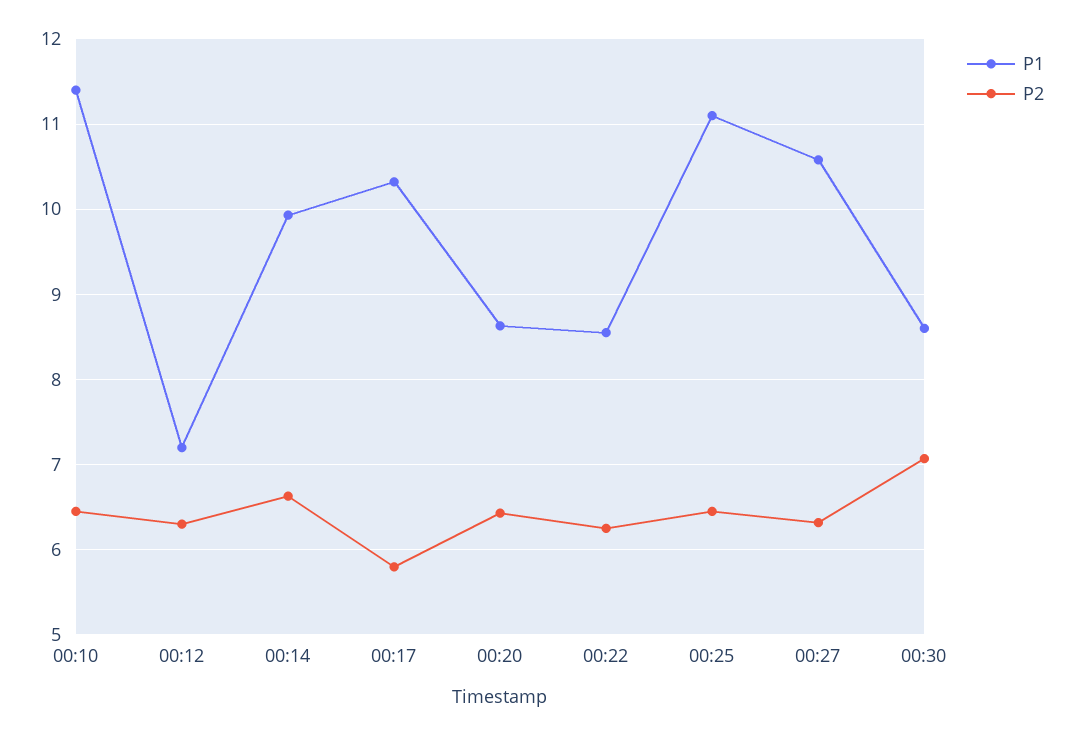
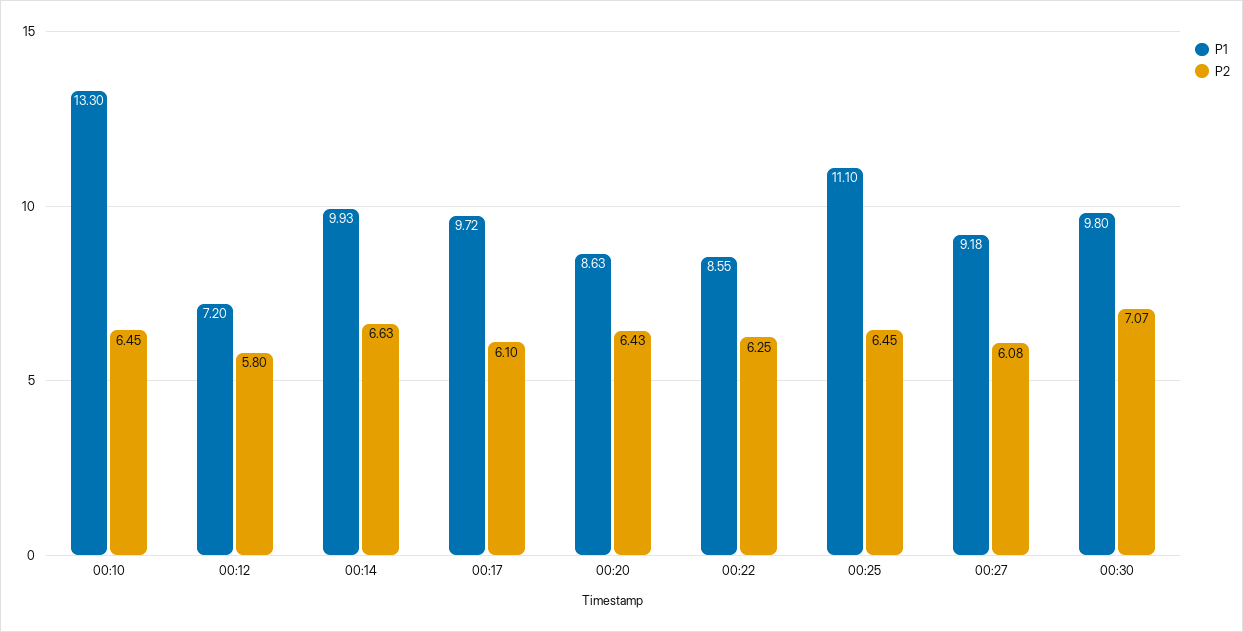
  {
    "P1": {
-     "00:10": 11.4,
+     "00:10": 13.3,
      "00:12": 7.2,
      "00:14": 9.93,
-     "00:17": 10.3,
+     "00:17": 9.72,
      "00:20": 8.63,
      "00:22": 8.55,
      "00:25": 11.1,
-     "00:27": 10.6,
+     "00:27": 9.18,
-     "00:30": 8.6
+     "00:30": 9.8
    },
    "P2": {
      "00:10": 6.45,
-     "00:12": 6.3,
+     "00:12": 5.8,
      "00:14": 6.63,
-     "00:17": 5.8,
+     "00:17": 6.1,
      "00:20": 6.43,
      "00:22": 6.25,
      "00:25": 6.45,
-     "00:27": 6.3,
+     "00:27": 6.08,
      "00:30": 7.07
    }
  }

